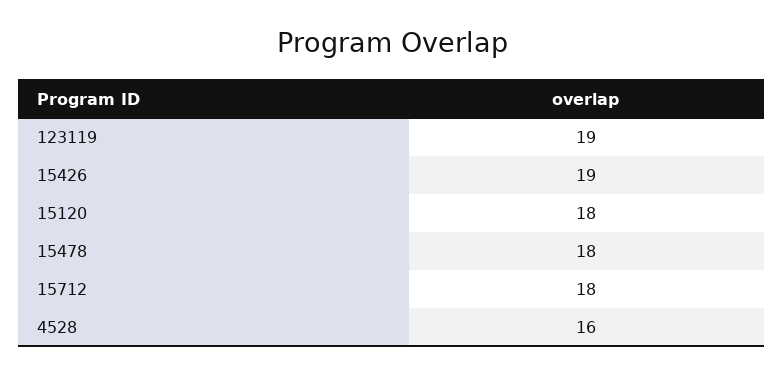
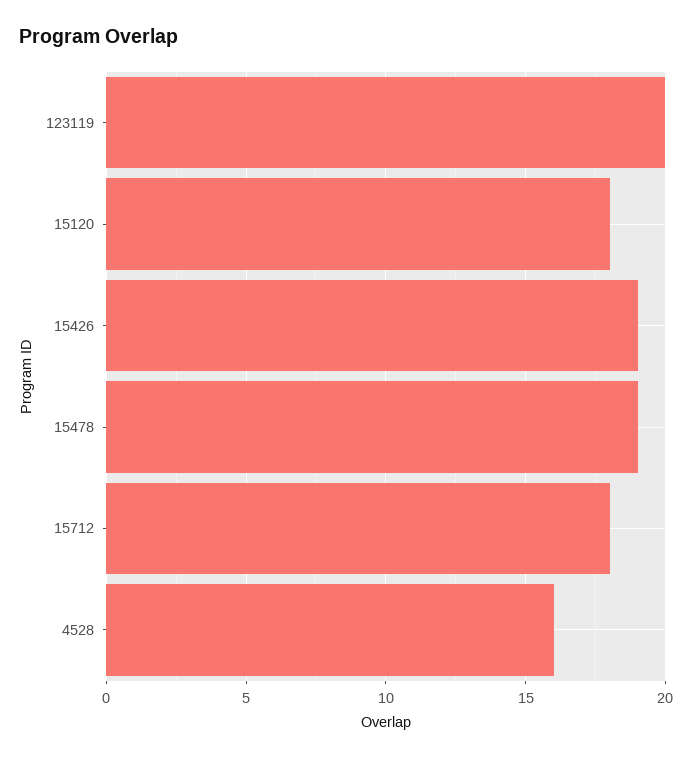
  {
-   "123119": 19,
+   "123119": 20,
    "15426": 19,
    "15120": 18,
-   "15478": 18,
+   "15478": 19,
    "15712": 18,
    "4528": 16
  }

